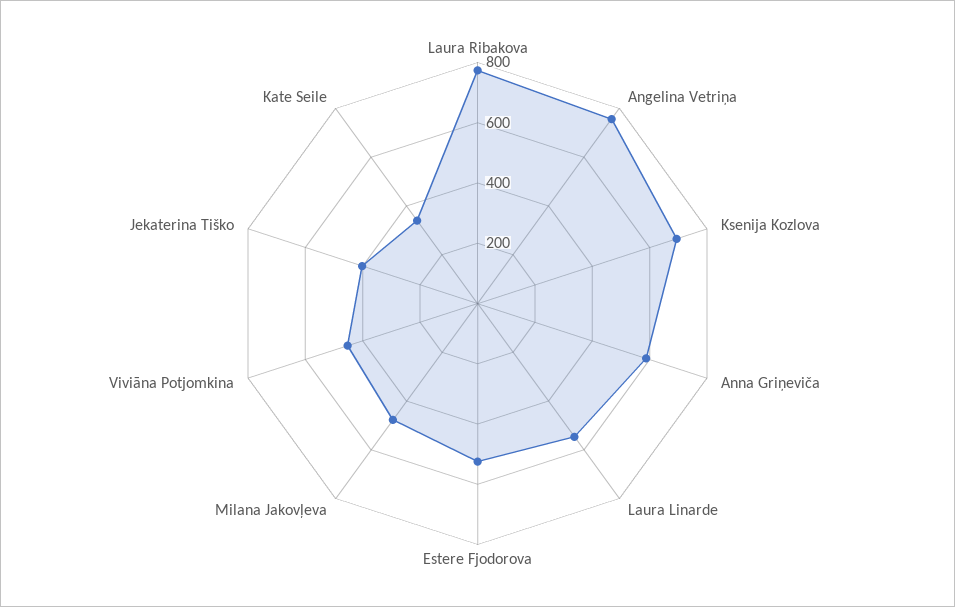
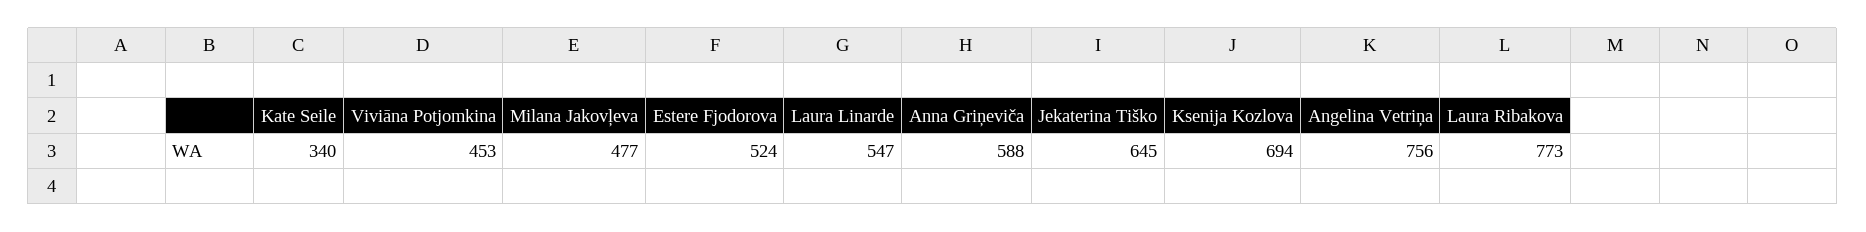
  {
    "Laura Ribakova": 773,
    "Angelina Vetriņa": 756,
    "Ksenija Kozlova": 694,
    "Anna Griņeviča": 588,
    "Laura Linarde": 547,
    "Estere Fjodorova": 524,
    "Milana Jakovļeva": 477,
    "Viviāna Potjomkina": 453,
-   "Jekaterina Tiško": 400,
+   "Jekaterina Tiško": 645,
    "Kate Seile": 340
  }

